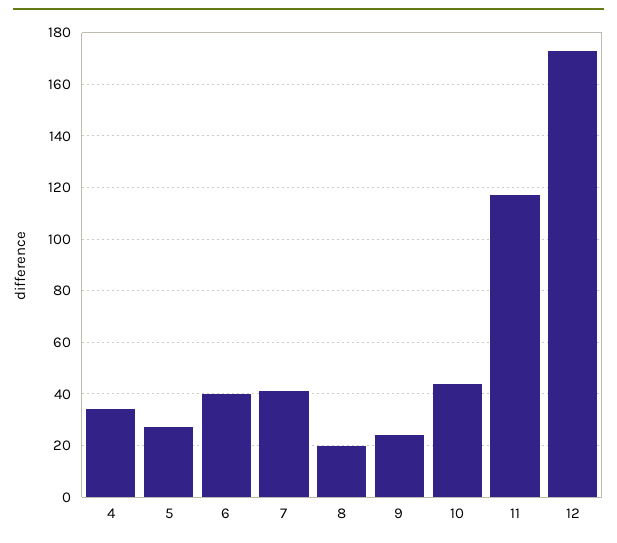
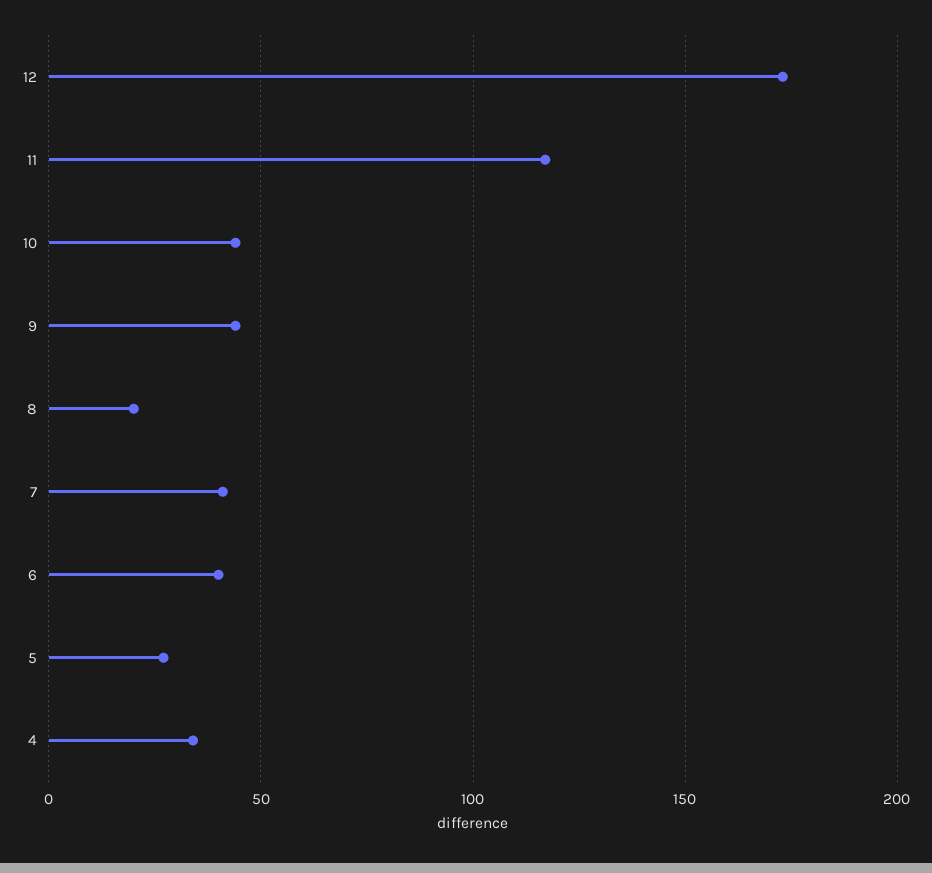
  {
    "4": 35,
    "5": 25,
    "6": 40,
    "7": 40,
    "8": 20,
-   "9": 25,
+   "9": 45,
    "10": 45,
    "11": 115,
    "12": 175
  }

